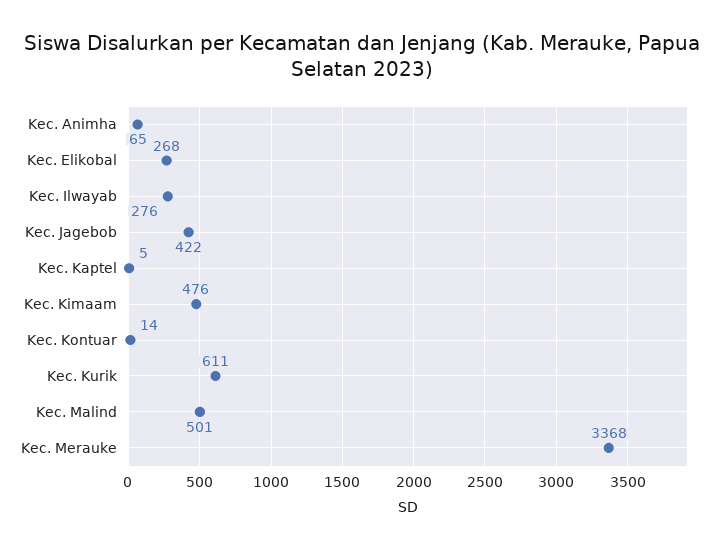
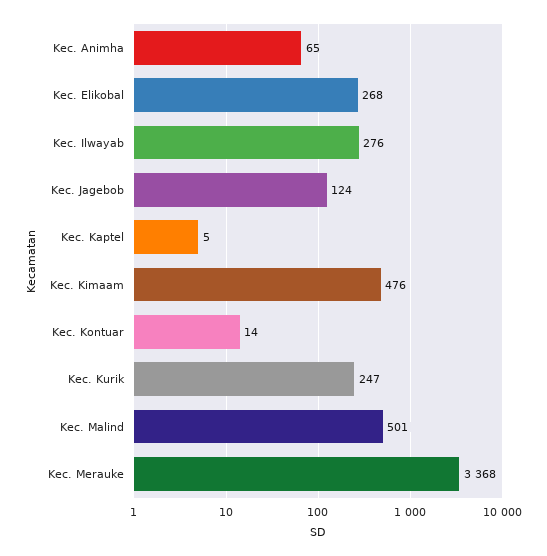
  {
    "Kec. Animha": 65,
    "Kec. Elikobal": 268,
    "Kec. Ilwayab": 276,
-   "Kec. Jagebob": 422,
+   "Kec. Jagebob": 124,
    "Kec. Kaptel": 5,
    "Kec. Kimaam": 476,
    "Kec. Kontuar": 14,
-   "Kec. Kurik": 611,
+   "Kec. Kurik": 247,
    "Kec. Malind": 501,
    "Kec. Merauke": 3368
  }

